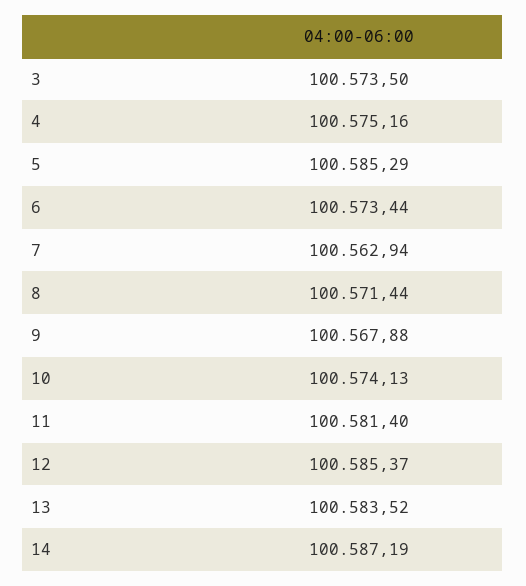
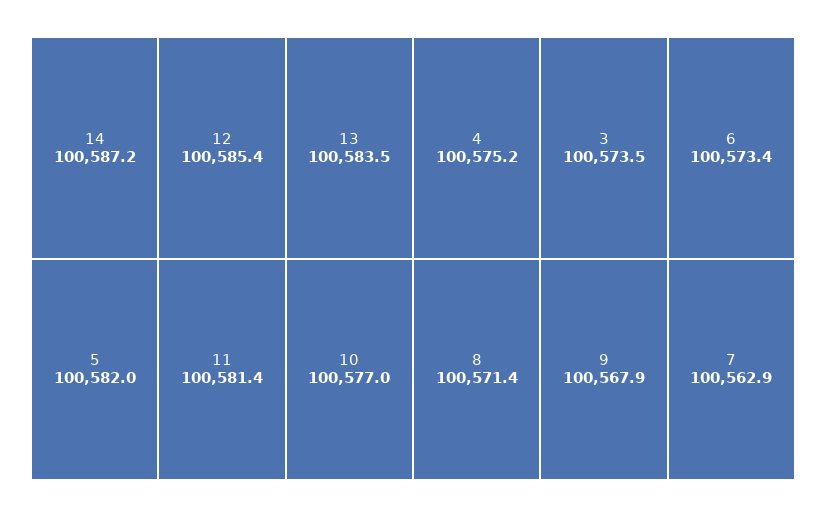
  {
    "3": 100573.5,
    "4": 100575.16,
-   "5": 100585.29,
+   "5": 100582,
    "6": 100573.44,
    "7": 100562.94,
    "8": 100571.44,
    "9": 100567.88,
-   "10": 100574.13,
+   "10": 100577,
    "11": 100581.4,
    "12": 100585.37,
    "13": 100583.52,
    "14": 100587.19
  }

